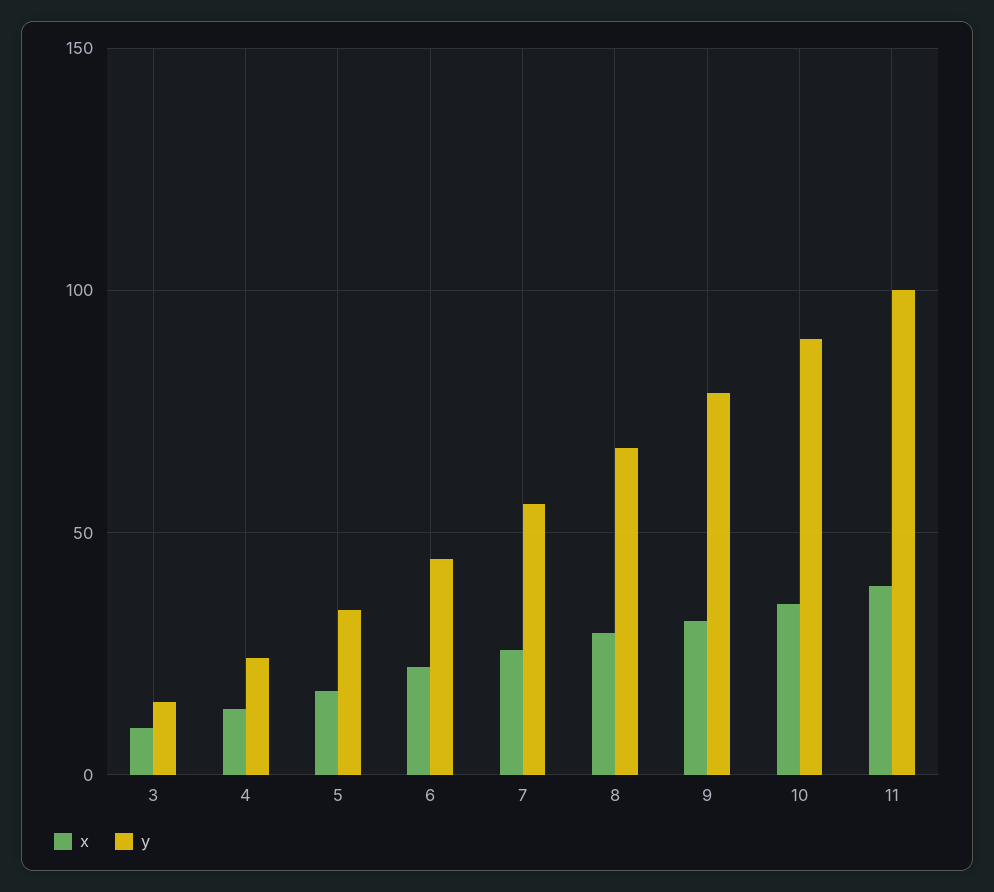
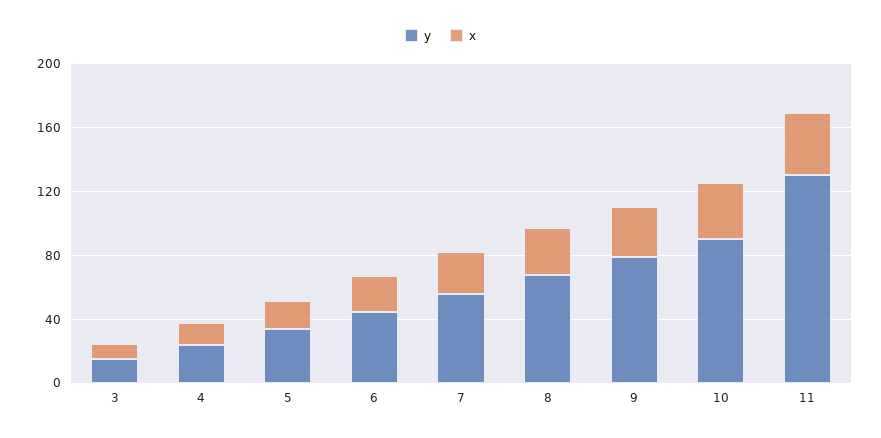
  {
    "x": {
      "3": 10,
      "4": 15,
      "5": 15,
      "6": 20,
      "7": 25,
      "8": 30,
      "9": 30,
      "10": 35,
      "11": 40
    },
    "y": {
      "3": 15,
      "4": 25,
      "5": 35,
      "6": 45,
      "7": 55,
      "8": 70,
      "9": 80,
      "10": 90,
-     "11": 100
+     "11": 130
    }
  }

